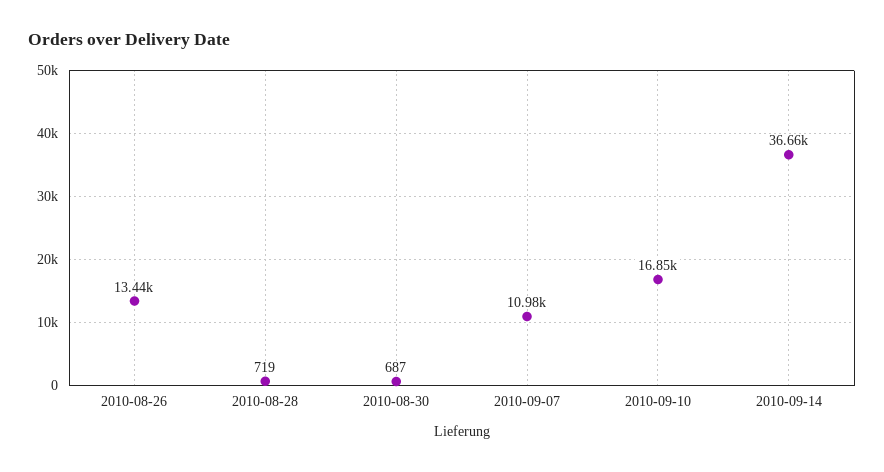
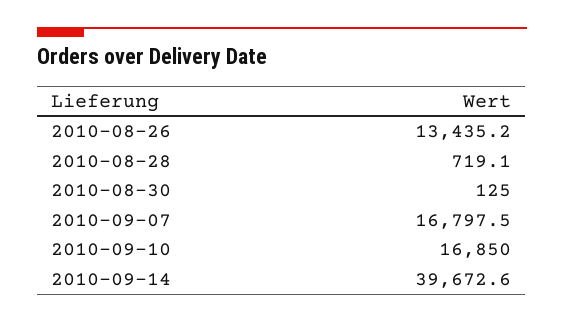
  {
    "2010-08-26": 13435.2,
    "2010-08-28": 719.1,
-   "2010-08-30": 687,
+   "2010-08-30": 125,
-   "2010-09-07": 10980,
+   "2010-09-07": 16797.5,
    "2010-09-10": 16850,
-   "2010-09-14": 36660
+   "2010-09-14": 39672.6
  }

